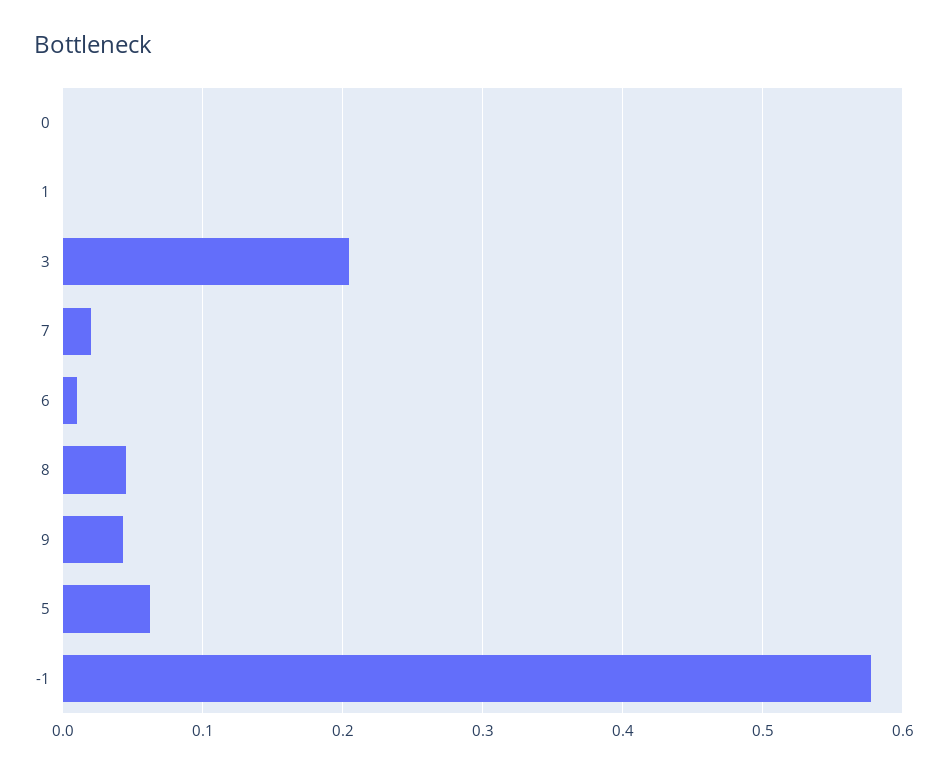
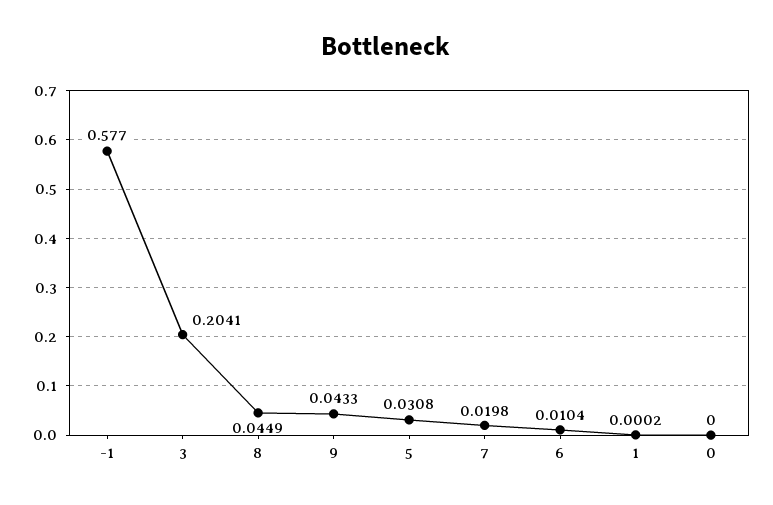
  {
    "0": 0,
    "1": 0.0002,
    "3": 0.2041,
    "7": 0.0198,
    "6": 0.0104,
    "8": 0.0449,
    "9": 0.0433,
-   "5": 0.06,
+   "5": 0.0308,
    "-1": 0.577
  }

